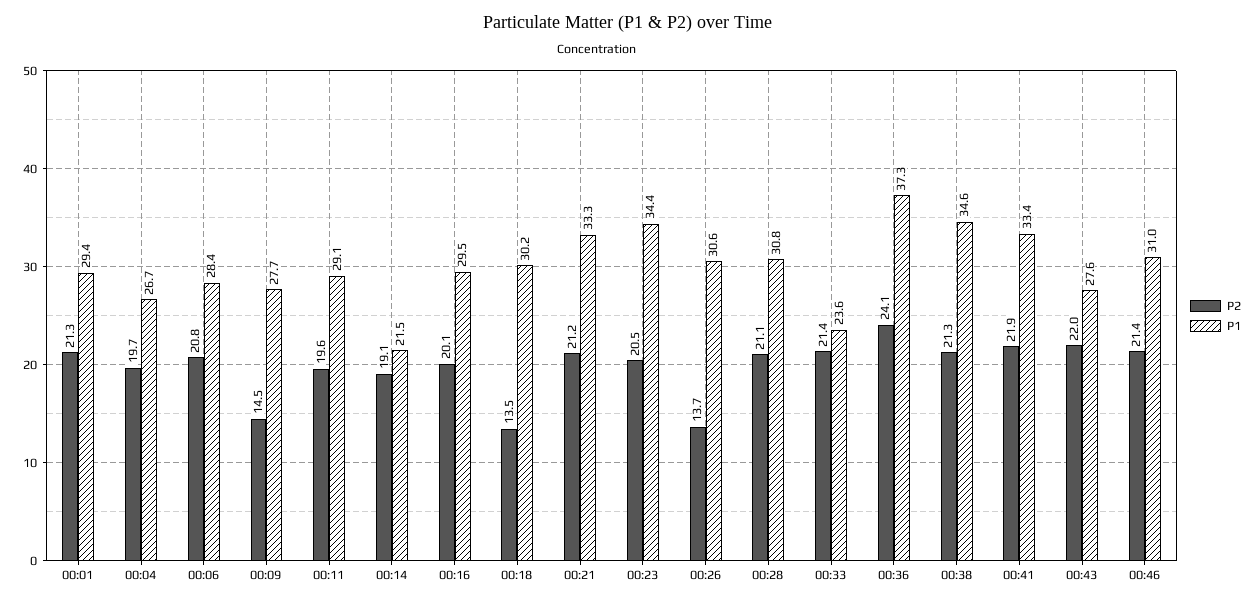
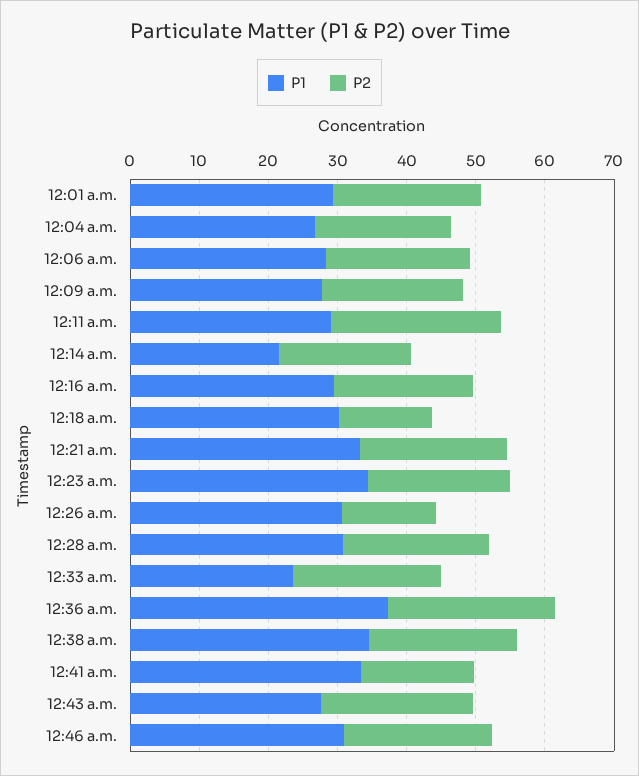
  {
    "P2": {
      "00:01": 21.3,
      "00:04": 19.7,
      "00:06": 20.8,
-     "00:09": 14.5,
+     "00:09": 20,
-     "00:11": 19.6,
+     "00:11": 24,
      "00:14": 19.1,
      "00:16": 20.1,
      "00:18": 13.5,
      "00:21": 21.2,
      "00:23": 20.5,
      "00:26": 13.7,
      "00:28": 21.1,
      "00:33": 21.4,
      "00:36": 24.1,
      "00:38": 21.3,
-     "00:41": 21.9,
+     "00:41": 16,
      "00:43": 22,
      "00:46": 21.4
    },
    "P1": {
      "00:01": 29.4,
      "00:04": 26.7,
      "00:06": 28.4,
      "00:09": 27.7,
      "00:11": 29.1,
      "00:14": 21.5,
      "00:16": 29.5,
      "00:18": 30.2,
      "00:21": 33.3,
      "00:23": 34.4,
      "00:26": 30.6,
      "00:28": 30.8,
      "00:33": 23.6,
      "00:36": 37.3,
      "00:38": 34.6,
      "00:41": 33.4,
      "00:43": 27.6,
      "00:46": 31
    }
  }

